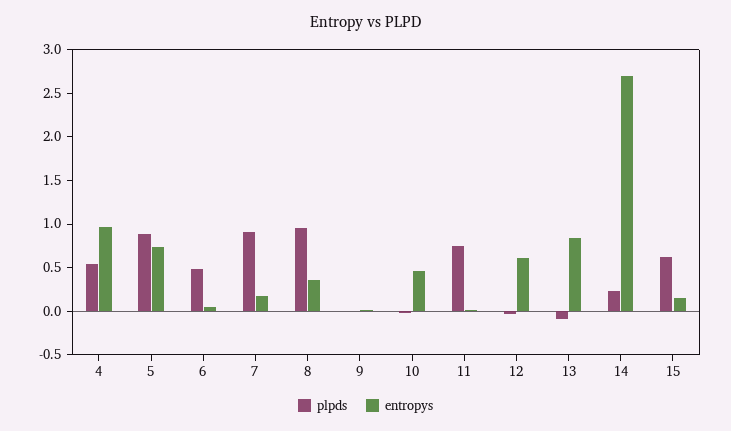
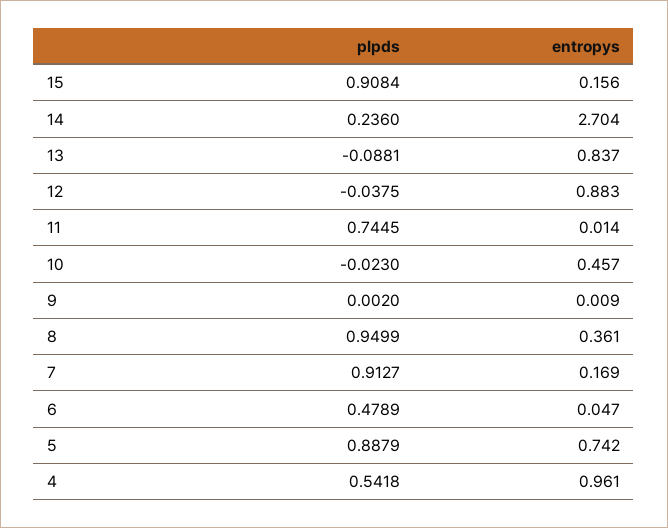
  {
    "plpds": {
      "4": 0.5418,
      "5": 0.8879,
      "6": 0.4789,
      "7": 0.9127,
      "8": 0.9499,
      "9": 0.002,
      "10": -0.023,
      "11": 0.7445,
      "12": -0.0375,
      "13": -0.0881,
      "14": 0.236,
-     "15": 0.6
+     "15": 0.9084
    },
    "entropys": {
      "4": 0.961,
      "5": 0.742,
      "6": 0.047,
      "7": 0.169,
      "8": 0.361,
      "9": 0.009,
      "10": 0.457,
      "11": 0.014,
-     "12": 0.6,
+     "12": 0.883,
      "13": 0.837,
      "14": 2.704,
      "15": 0.156
    }
  }

